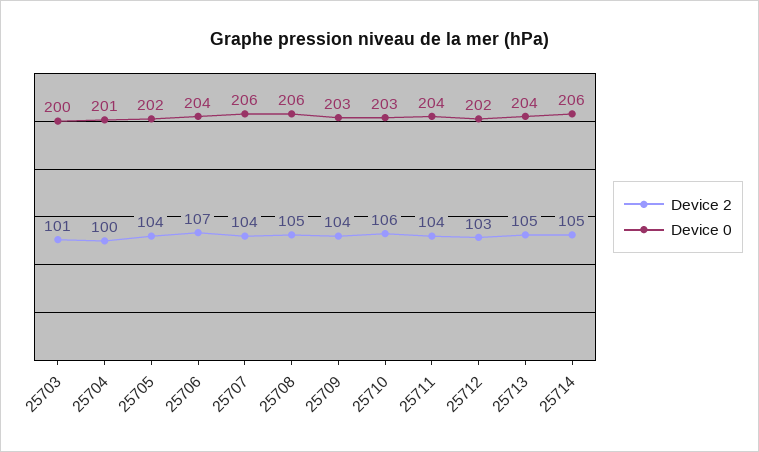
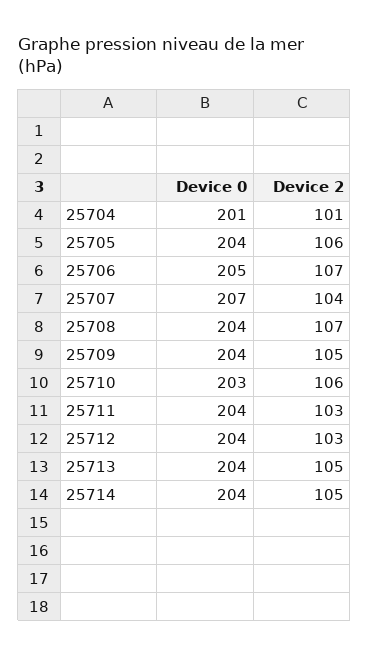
  {
    "Device 2": {
-     "25703": 101,
-     "25704": 100,
+     "25704": 101,
-     "25705": 104,
+     "25705": 106,
      "25706": 107,
      "25707": 104,
-     "25708": 105,
+     "25708": 107,
-     "25709": 104,
+     "25709": 105,
      "25710": 106,
-     "25711": 104,
+     "25711": 103,
      "25712": 103,
      "25713": 105,
      "25714": 105
    },
    "Device 0": {
-     "25703": 200,
      "25704": 201,
-     "25705": 202,
+     "25705": 204,
-     "25706": 204,
+     "25706": 205,
-     "25707": 206,
+     "25707": 207,
-     "25708": 206,
+     "25708": 204,
-     "25709": 203,
+     "25709": 204,
      "25710": 203,
      "25711": 204,
-     "25712": 202,
+     "25712": 204,
      "25713": 204,
-     "25714": 206
+     "25714": 204
    }
  }

